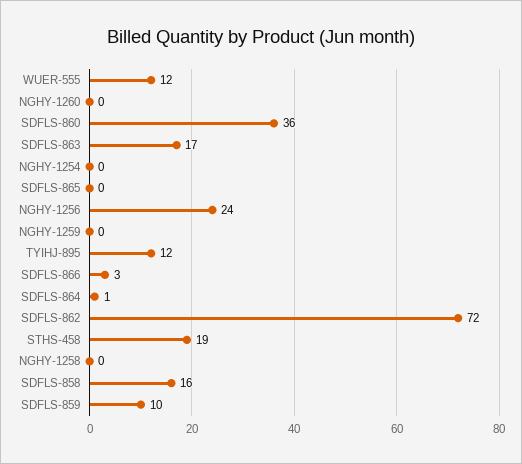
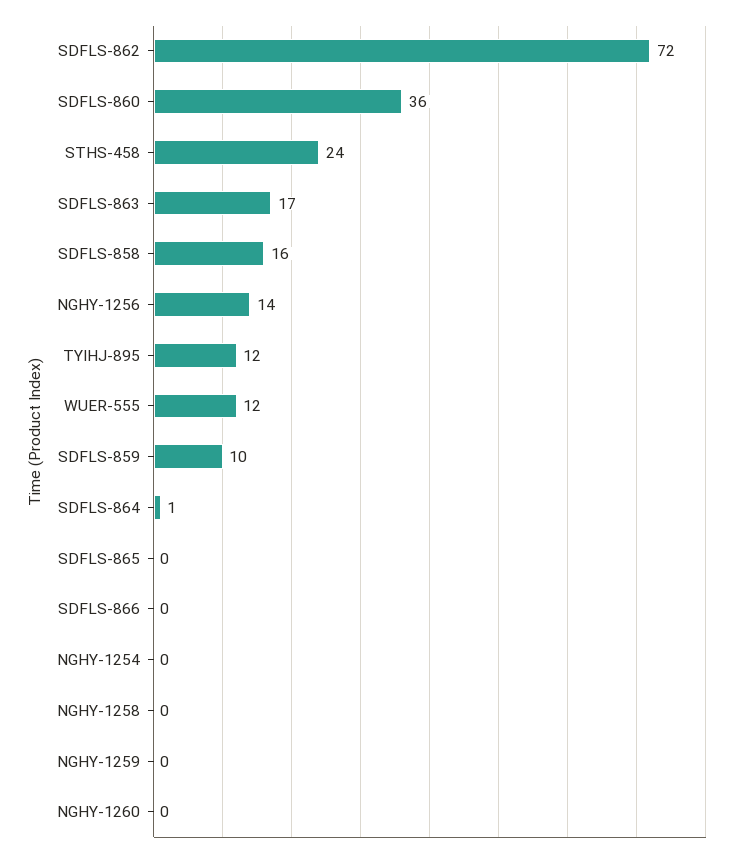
  {
    "WUER-555": 12,
    "NGHY-1260": 0,
    "SDFLS-860": 36,
    "SDFLS-863": 17,
    "NGHY-1254": 0,
    "SDFLS-865": 0,
-   "NGHY-1256": 24,
+   "NGHY-1256": 14,
    "NGHY-1259": 0,
    "TYIHJ-895": 12,
-   "SDFLS-866": 3,
+   "SDFLS-866": 0,
    "SDFLS-864": 1,
    "SDFLS-862": 72,
-   "STHS-458": 19,
+   "STHS-458": 24,
    "NGHY-1258": 0,
    "SDFLS-858": 16,
    "SDFLS-859": 10
  }

